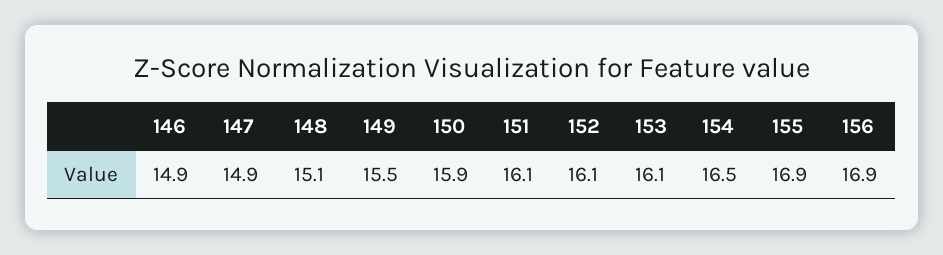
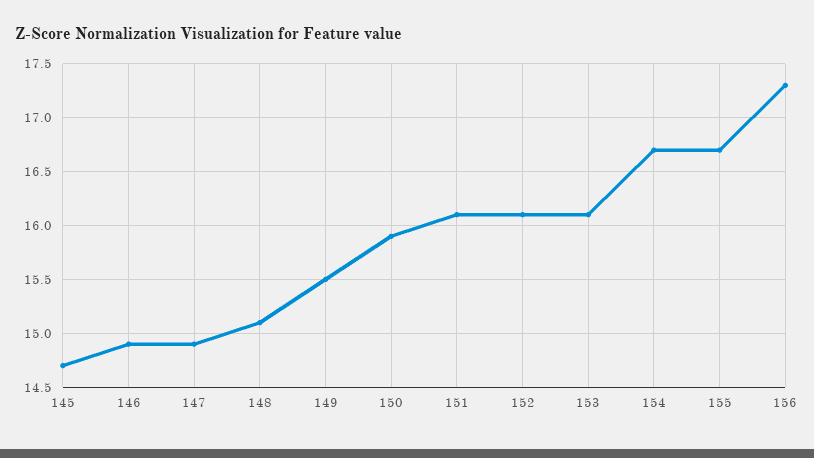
  {
    "146": 14.9,
    "147": 14.9,
    "148": 15.1,
    "149": 15.5,
    "150": 15.9,
    "151": 16.1,
    "152": 16.1,
    "153": 16.1,
-   "154": 16.5,
+   "154": 16.7,
-   "155": 16.9,
+   "155": 16.7,
-   "156": 16.9
+   "156": 17.3,
+   "145": 14.7
  }

